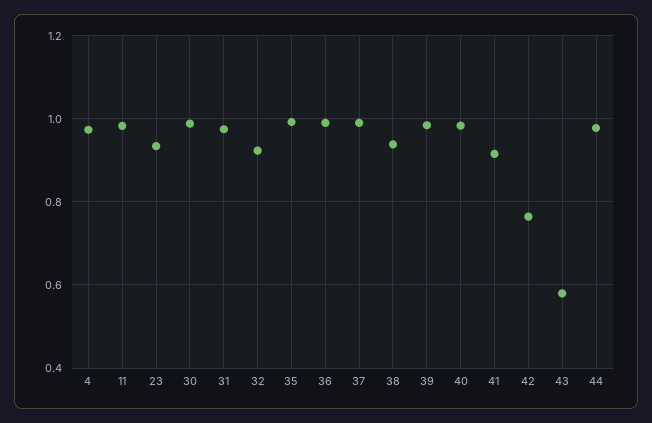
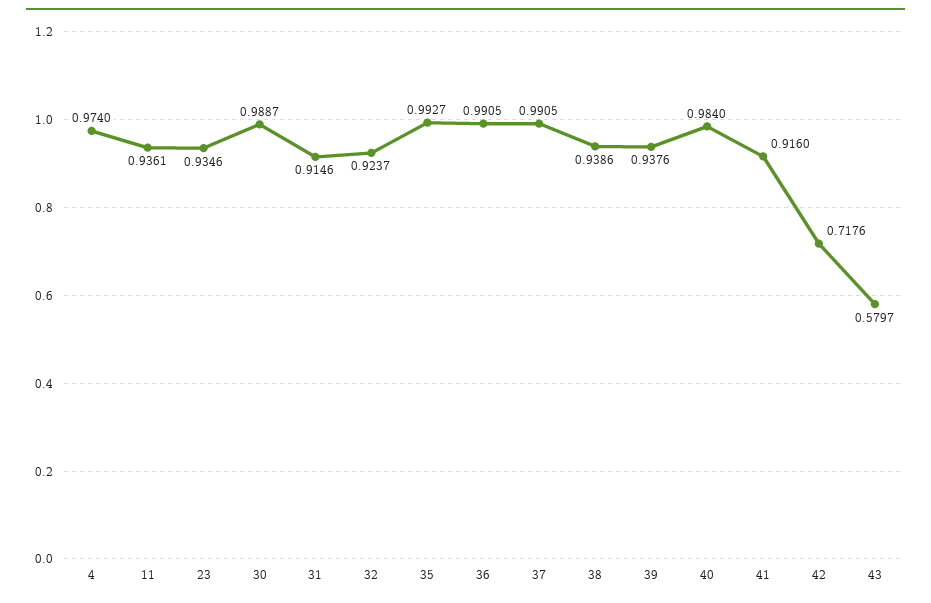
  {
    "4": 0.974,
-   "11": 0.98,
+   "11": 0.9361,
    "23": 0.9346,
    "30": 0.9887,
-   "31": 0.98,
+   "31": 0.9146,
    "32": 0.9237,
    "35": 0.9927,
    "36": 0.9905,
    "37": 0.9905,
    "38": 0.9386,
-   "39": 0.98,
+   "39": 0.9376,
    "40": 0.984,
    "41": 0.916,
-   "42": 0.76,
+   "42": 0.7176,
-   "43": 0.5797,
+   "43": 0.5797
-   "44": 0.98
  }

